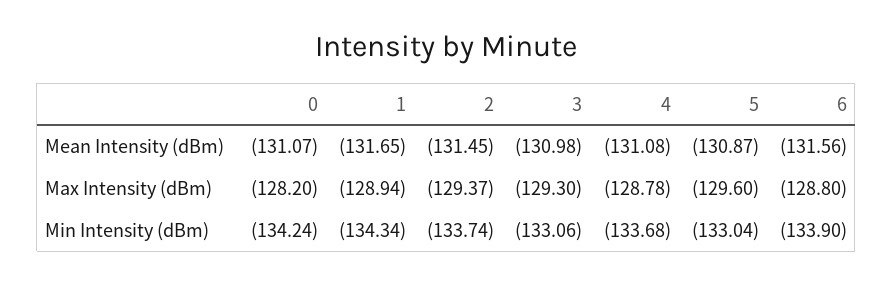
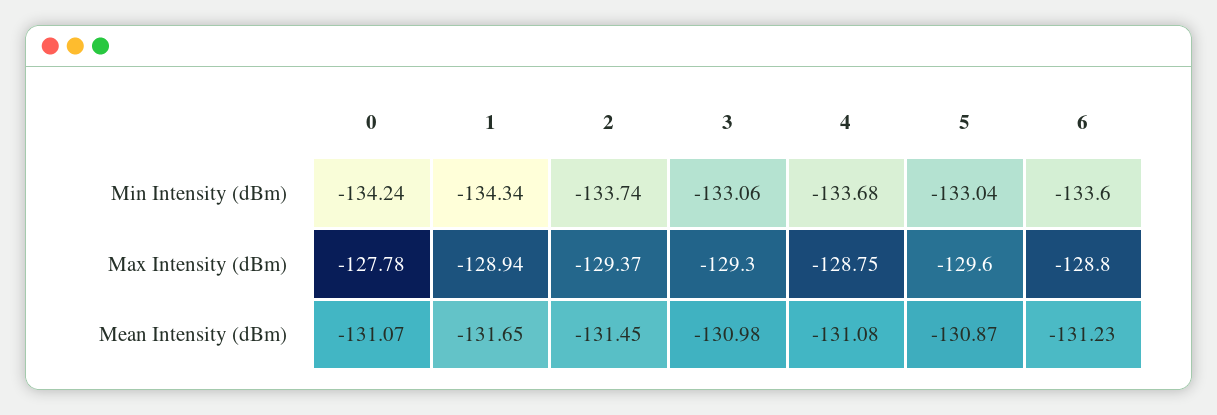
  {
    "0": {
      "Mean Intensity (dBm)": -131.07,
-     "Max Intensity (dBm)": -128.2,
+     "Max Intensity (dBm)": -127.78,
      "Min Intensity (dBm)": -134.24
    },
    "1": {
      "Mean Intensity (dBm)": -131.65,
      "Max Intensity (dBm)": -128.94,
      "Min Intensity (dBm)": -134.34
    },
    "2": {
      "Mean Intensity (dBm)": -131.45,
      "Max Intensity (dBm)": -129.37,
      "Min Intensity (dBm)": -133.74
    },
    "3": {
      "Mean Intensity (dBm)": -130.98,
      "Max Intensity (dBm)": -129.3,
      "Min Intensity (dBm)": -133.06
    },
    "4": {
      "Mean Intensity (dBm)": -131.08,
-     "Max Intensity (dBm)": -128.78,
+     "Max Intensity (dBm)": -128.75,
      "Min Intensity (dBm)": -133.68
    },
    "5": {
      "Mean Intensity (dBm)": -130.87,
      "Max Intensity (dBm)": -129.6,
      "Min Intensity (dBm)": -133.04
    },
    "6": {
-     "Mean Intensity (dBm)": -131.56,
+     "Mean Intensity (dBm)": -131.23,
      "Max Intensity (dBm)": -128.8,
-     "Min Intensity (dBm)": -133.9
+     "Min Intensity (dBm)": -133.6
    }
  }

